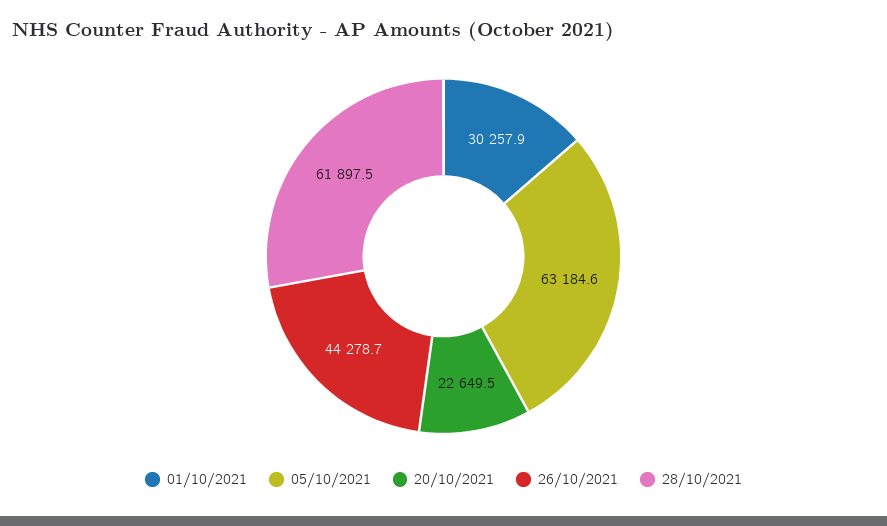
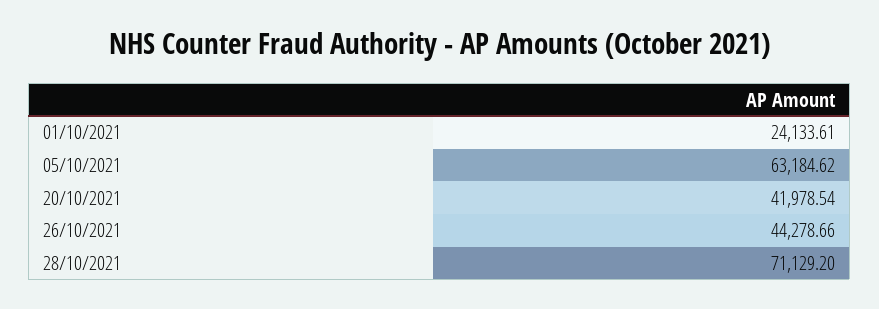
  {
-   "01/10/2021": 30257.9,
+   "01/10/2021": 24133.61,
    "05/10/2021": 63184.62,
-   "20/10/2021": 22649.5,
+   "20/10/2021": 41978.54,
    "26/10/2021": 44278.66,
-   "28/10/2021": 61897.5
+   "28/10/2021": 71129.2
  }

